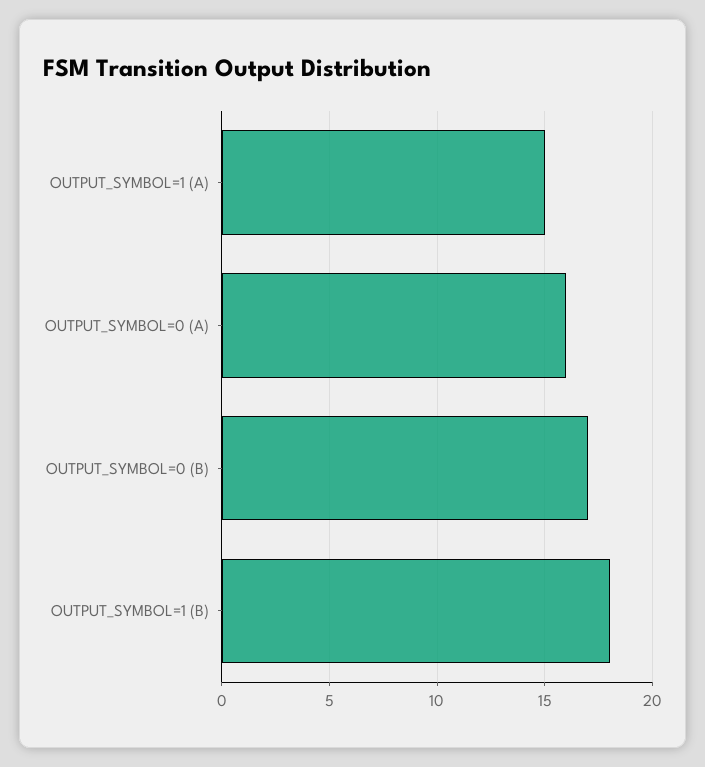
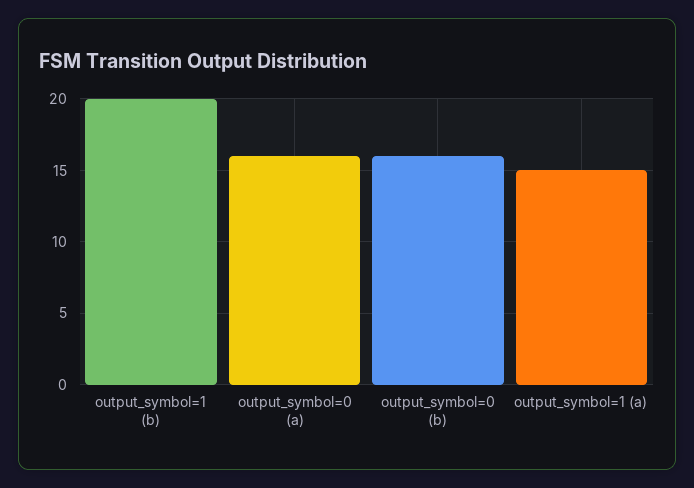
  {
    "OUTPUT_SYMBOL=1 (A)": 15,
    "OUTPUT_SYMBOL=0 (A)": 16,
-   "OUTPUT_SYMBOL=0 (B)": 17,
+   "OUTPUT_SYMBOL=0 (B)": 16,
-   "OUTPUT_SYMBOL=1 (B)": 18
+   "OUTPUT_SYMBOL=1 (B)": 20
  }

